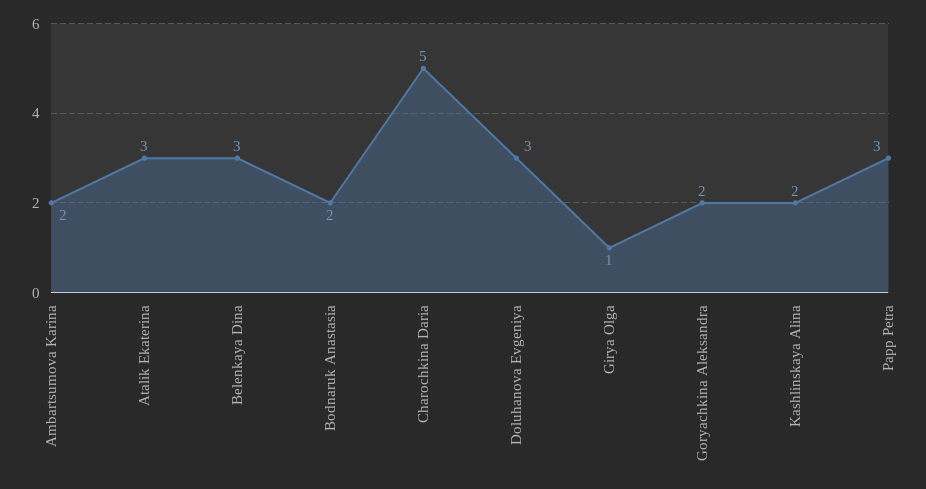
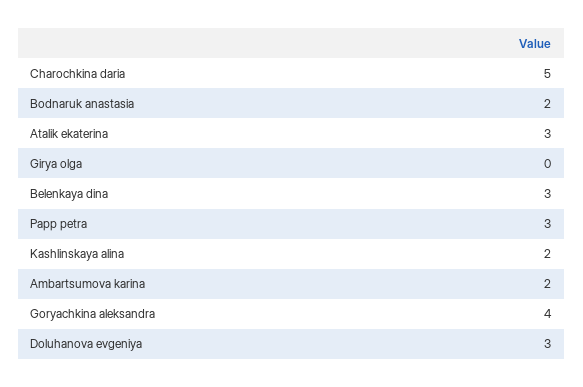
  {
    "Ambartsumova Karina": 2,
    "Atalik Ekaterina": 3,
    "Belenkaya Dina": 3,
    "Bodnaruk Anastasia": 2,
    "Charochkina Daria": 5,
    "Doluhanova Evgeniya": 3,
-   "Girya Olga": 1,
+   "Girya Olga": 0,
-   "Goryachkina Aleksandra": 2,
+   "Goryachkina Aleksandra": 4,
    "Kashlinskaya Alina": 2,
    "Papp Petra": 3
  }

